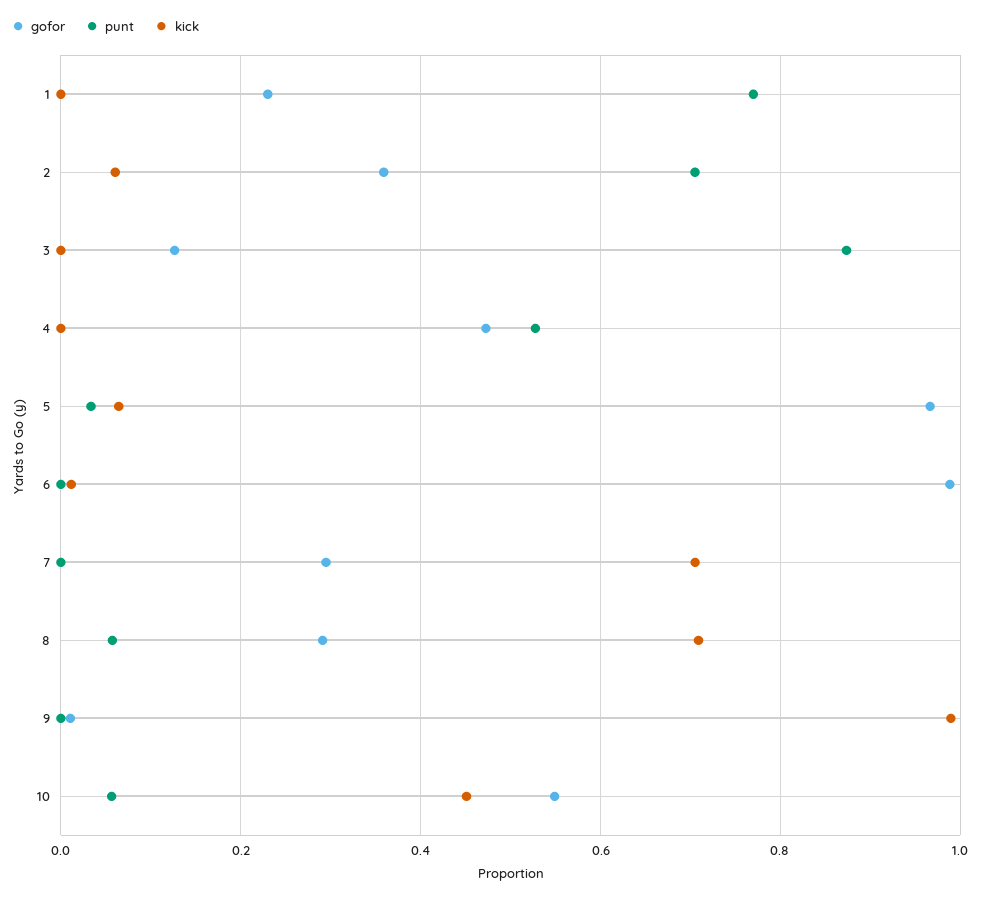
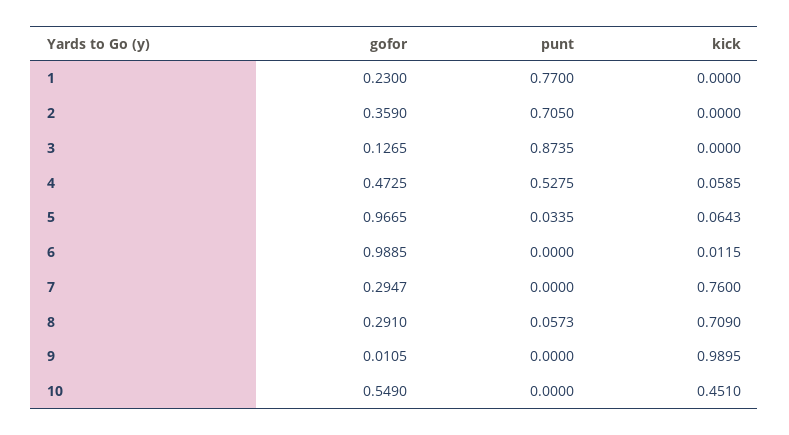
  {
    "gofor": {
      "1": 0.23,
      "2": 0.359,
      "3": 0.1265,
      "4": 0.4725,
      "5": 0.9665,
      "6": 0.9885,
      "7": 0.2947,
      "8": 0.291,
      "9": 0.0105,
      "10": 0.549
    },
    "punt": {
      "1": 0.77,
      "2": 0.705,
      "3": 0.8735,
      "4": 0.5275,
      "5": 0.0335,
      "6": 0,
      "7": 0,
      "8": 0.0573,
      "9": 0,
-     "10": 0.06
+     "10": 0
    },
    "kick": {
      "1": 0,
-     "2": 0.06,
+     "2": 0,
      "3": 0,
-     "4": 0,
+     "4": 0.0585,
      "5": 0.0643,
      "6": 0.0115,
-     "7": 0.7,
+     "7": 0.76,
      "8": 0.709,
      "9": 0.9895,
      "10": 0.451
    }
  }

